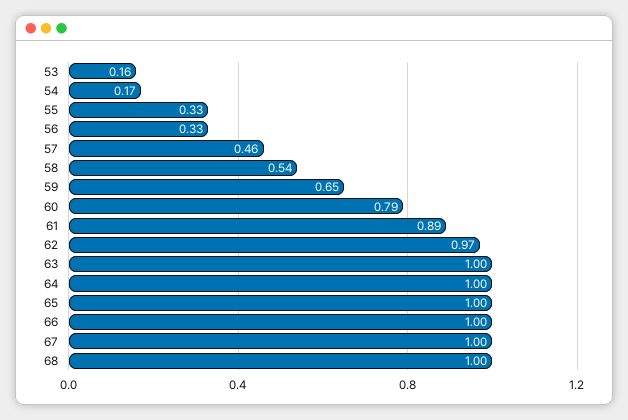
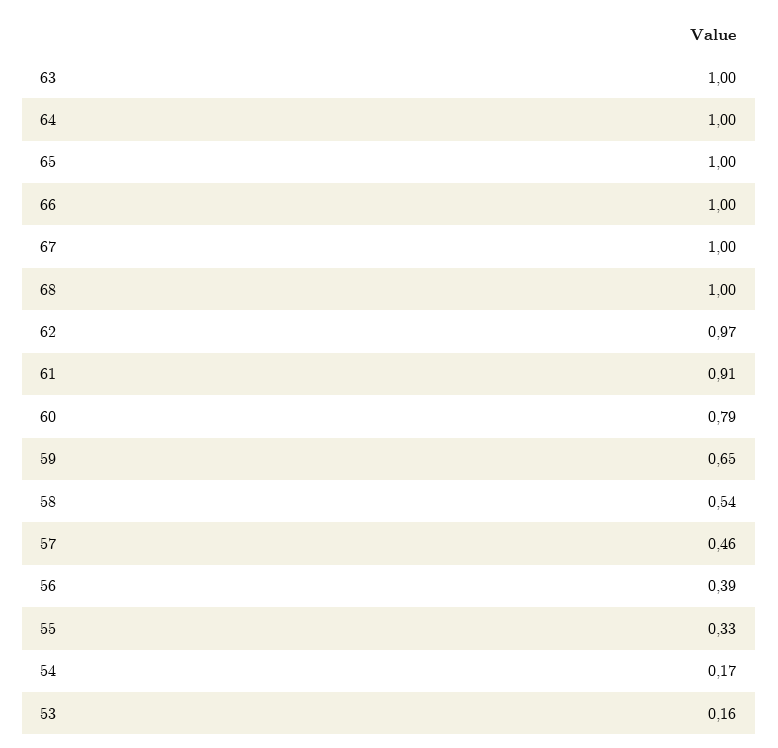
  {
    "53": 0.16,
    "54": 0.17,
    "55": 0.33,
-   "56": 0.33,
+   "56": 0.39,
    "57": 0.46,
    "58": 0.54,
    "59": 0.65,
    "60": 0.79,
-   "61": 0.89,
+   "61": 0.91,
    "62": 0.97,
    "63": 1,
    "64": 1,
    "65": 1,
    "66": 1,
    "67": 1,
    "68": 1
  }

